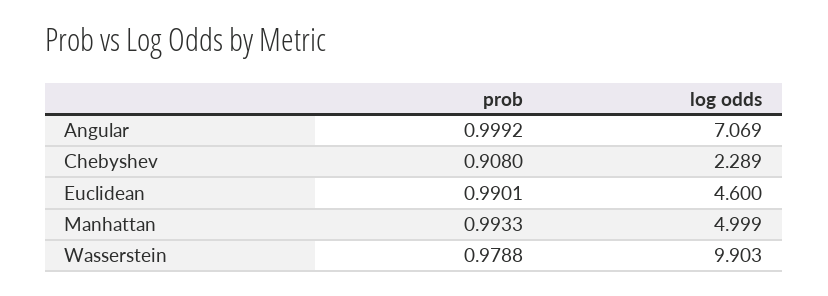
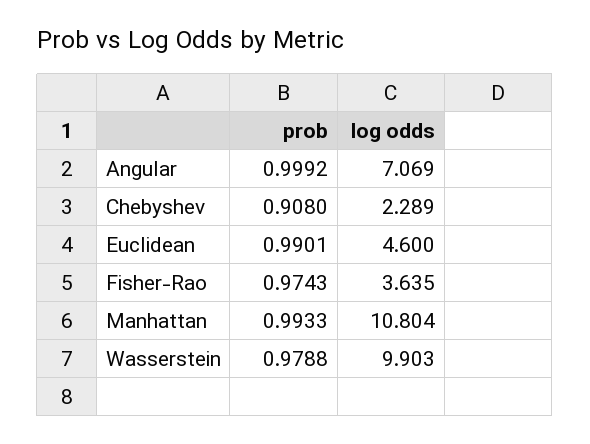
  {
    "prob": {
      "Angular": 0.9992,
      "Chebyshev": 0.908,
      "Euclidean": 0.9901,
      "Manhattan": 0.9933,
-     "Wasserstein": 0.9788
+     "Wasserstein": 0.9788,
+     "Fisher-Rao": 0.9743
    },
    "log odds": {
      "Angular": 7.069,
      "Chebyshev": 2.289,
      "Euclidean": 4.6,
-     "Manhattan": 4.999,
+     "Manhattan": 10.804,
-     "Wasserstein": 9.903
+     "Wasserstein": 9.903,
+     "Fisher-Rao": 3.635
    }
  }

